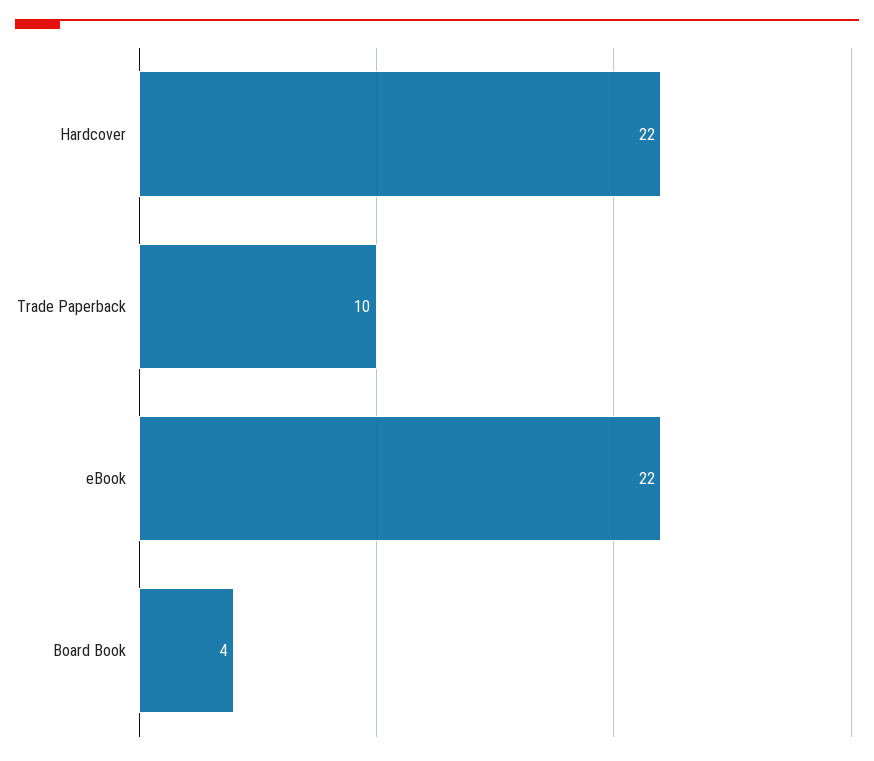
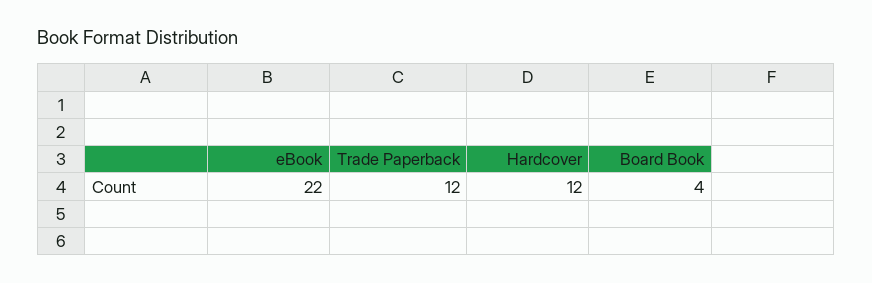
  {
-   "Hardcover": 22,
+   "Hardcover": 12,
-   "Trade Paperback": 10,
+   "Trade Paperback": 12,
    "eBook": 22,
    "Board Book": 4
  }

